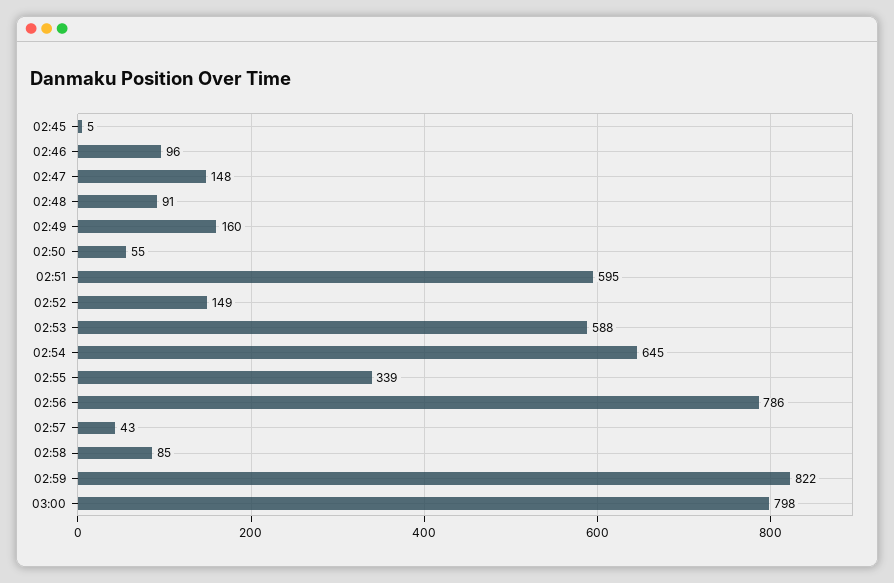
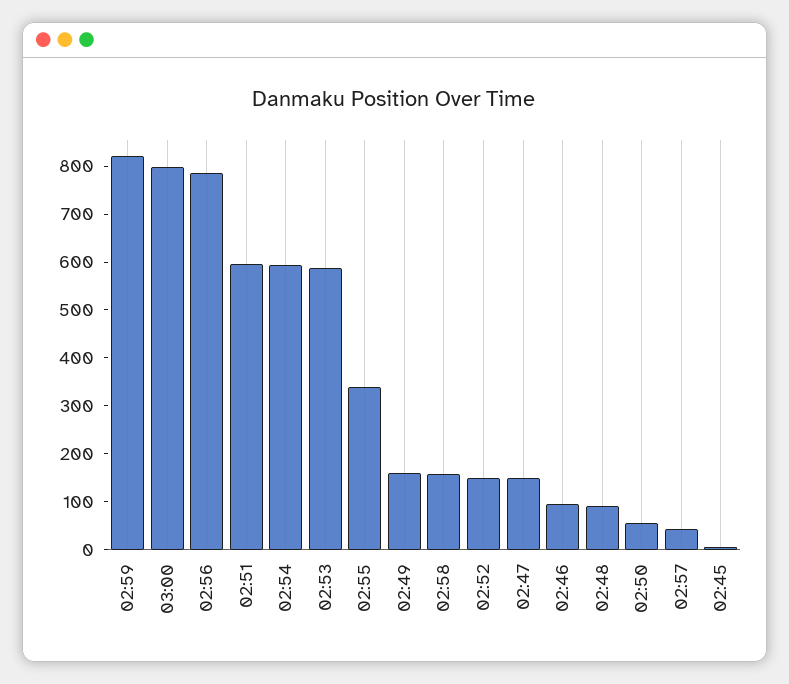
  {
    "02:45": 5,
    "02:46": 96,
    "02:47": 148,
    "02:48": 91,
    "02:49": 160,
    "02:50": 55,
    "02:51": 595,
    "02:52": 149,
    "02:53": 588,
-   "02:54": 645,
+   "02:54": 600,
    "02:55": 339,
    "02:56": 786,
    "02:57": 43,
-   "02:58": 85,
+   "02:58": 160,
    "02:59": 822,
    "03:00": 798
  }

